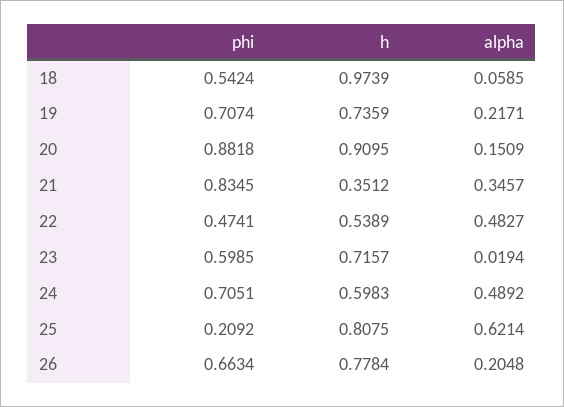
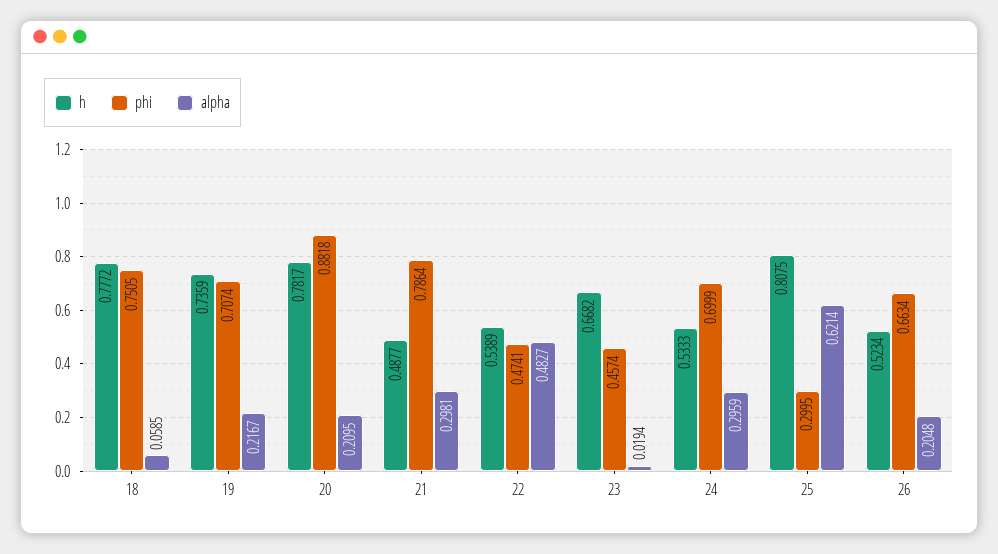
  {
    "phi": {
-     "18": 0.5424,
+     "18": 0.7505,
      "19": 0.7074,
      "20": 0.8818,
-     "21": 0.8345,
+     "21": 0.7864,
      "22": 0.4741,
-     "23": 0.5985,
+     "23": 0.4574,
-     "24": 0.7051,
+     "24": 0.6999,
-     "25": 0.2092,
+     "25": 0.2995,
      "26": 0.6634
    },
    "h": {
-     "18": 0.9739,
+     "18": 0.7772,
      "19": 0.7359,
-     "20": 0.9095,
+     "20": 0.7817,
-     "21": 0.3512,
+     "21": 0.4877,
      "22": 0.5389,
-     "23": 0.7157,
+     "23": 0.6682,
-     "24": 0.5983,
+     "24": 0.5333,
      "25": 0.8075,
-     "26": 0.7784
+     "26": 0.5234
    },
    "alpha": {
      "18": 0.0585,
-     "19": 0.2171,
+     "19": 0.2167,
-     "20": 0.1509,
+     "20": 0.2095,
-     "21": 0.3457,
+     "21": 0.2981,
      "22": 0.4827,
      "23": 0.0194,
-     "24": 0.4892,
+     "24": 0.2959,
      "25": 0.6214,
      "26": 0.2048
    }
  }

